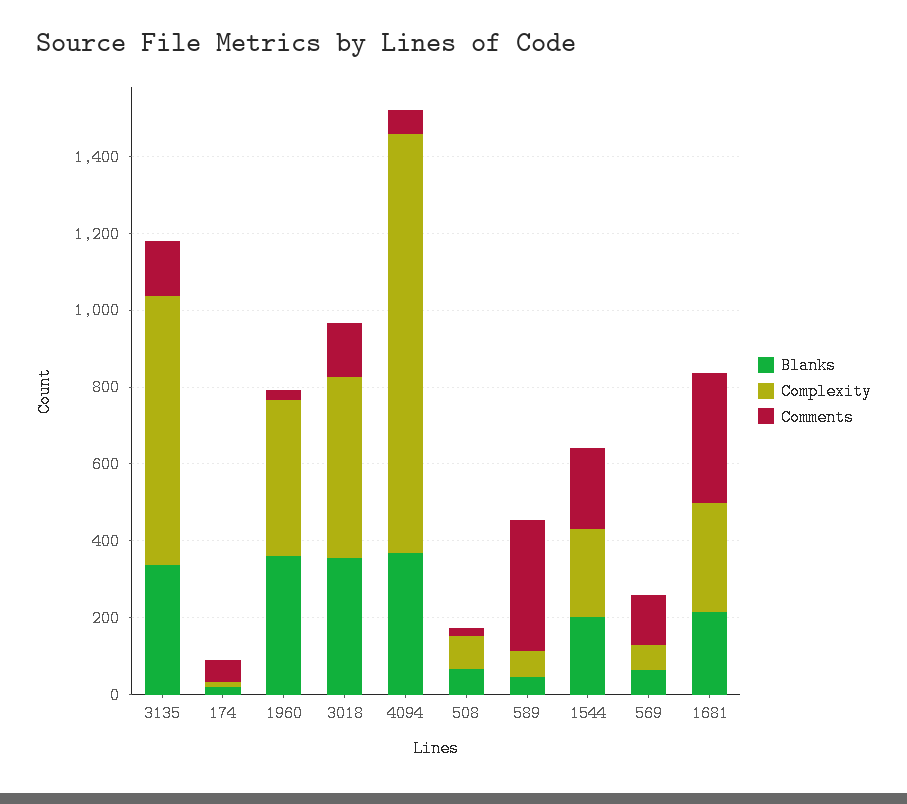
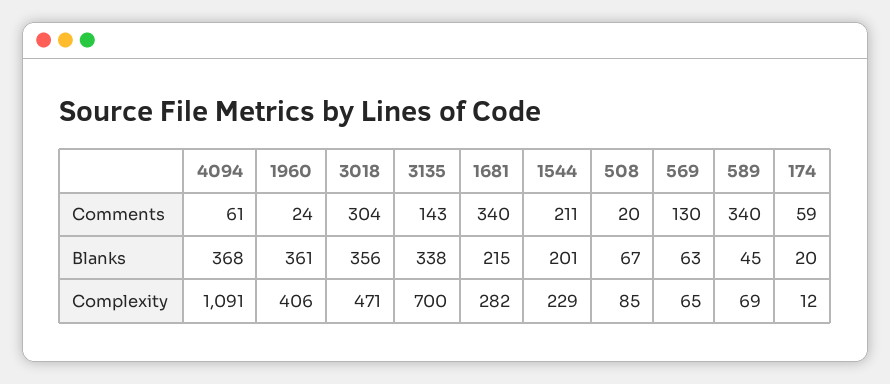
  {
    "Blanks": {
      "3135": 338,
      "174": 20,
      "1960": 361,
      "3018": 356,
      "4094": 368,
      "508": 67,
      "589": 45,
      "1544": 201,
      "569": 63,
      "1681": 215
    },
    "Complexity": {
      "3135": 700,
      "174": 12,
      "1960": 406,
      "3018": 471,
      "4094": 1091,
      "508": 85,
      "589": 69,
      "1544": 229,
      "569": 65,
      "1681": 282
    },
    "Comments": {
      "3135": 143,
      "174": 59,
      "1960": 24,
-     "3018": 150,
+     "3018": 304,
      "4094": 61,
      "508": 20,
      "589": 340,
      "1544": 211,
      "569": 130,
      "1681": 340
    }
  }

